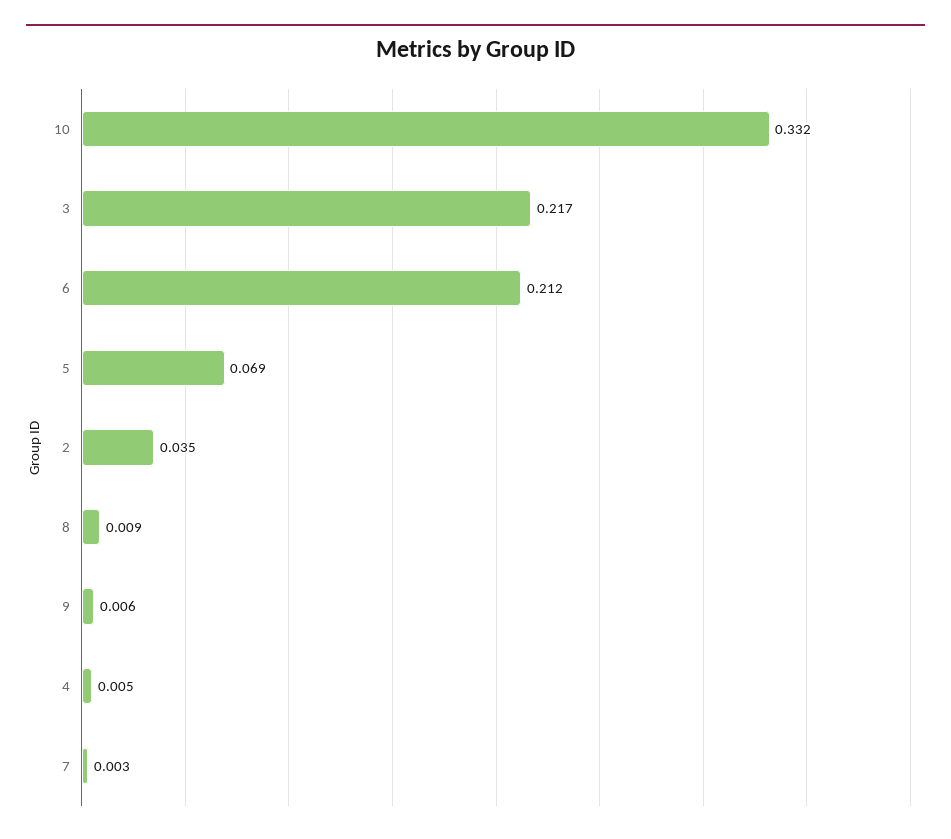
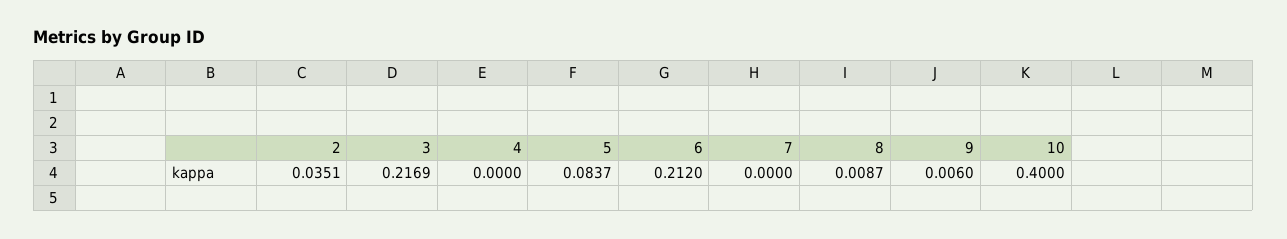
  {
-   "10": 0.332,
+   "10": 0.4,
    "3": 0.2169,
    "6": 0.212,
-   "5": 0.069,
+   "5": 0.0837,
    "2": 0.0351,
    "8": 0.0087,
    "9": 0.006,
-   "4": 0.005,
+   "4": 0,
-   "7": 0.003
+   "7": 0
  }

